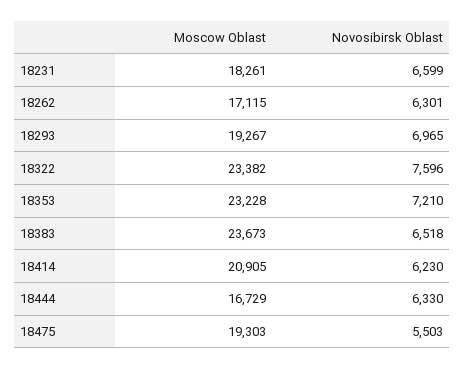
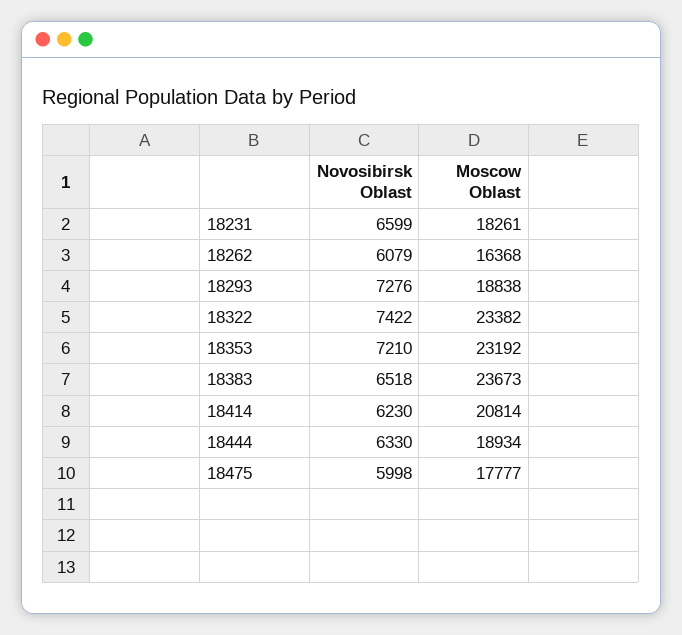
  {
    "Moscow Oblast": {
      "18231": 18261,
-     "18262": 17115,
+     "18262": 16368,
-     "18293": 19267,
+     "18293": 18838,
      "18322": 23382,
-     "18353": 23228,
+     "18353": 23192,
      "18383": 23673,
-     "18414": 20905,
+     "18414": 20814,
-     "18444": 16729,
+     "18444": 18934,
-     "18475": 19303
+     "18475": 17777
    },
    "Novosibirsk Oblast": {
      "18231": 6599,
-     "18262": 6301,
+     "18262": 6079,
-     "18293": 6965,
+     "18293": 7276,
-     "18322": 7596,
+     "18322": 7422,
      "18353": 7210,
      "18383": 6518,
      "18414": 6230,
      "18444": 6330,
-     "18475": 5503
+     "18475": 5998
    }
  }

